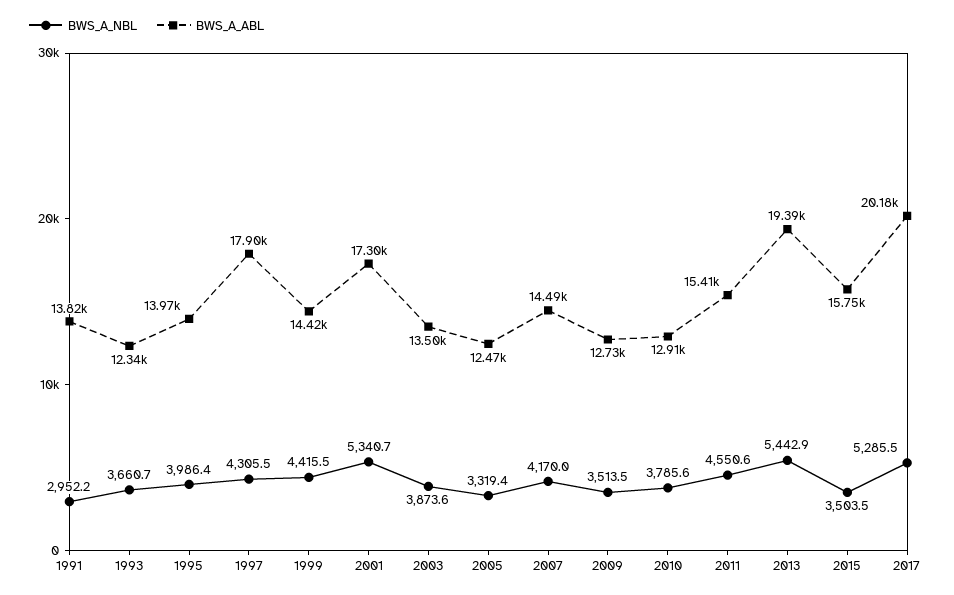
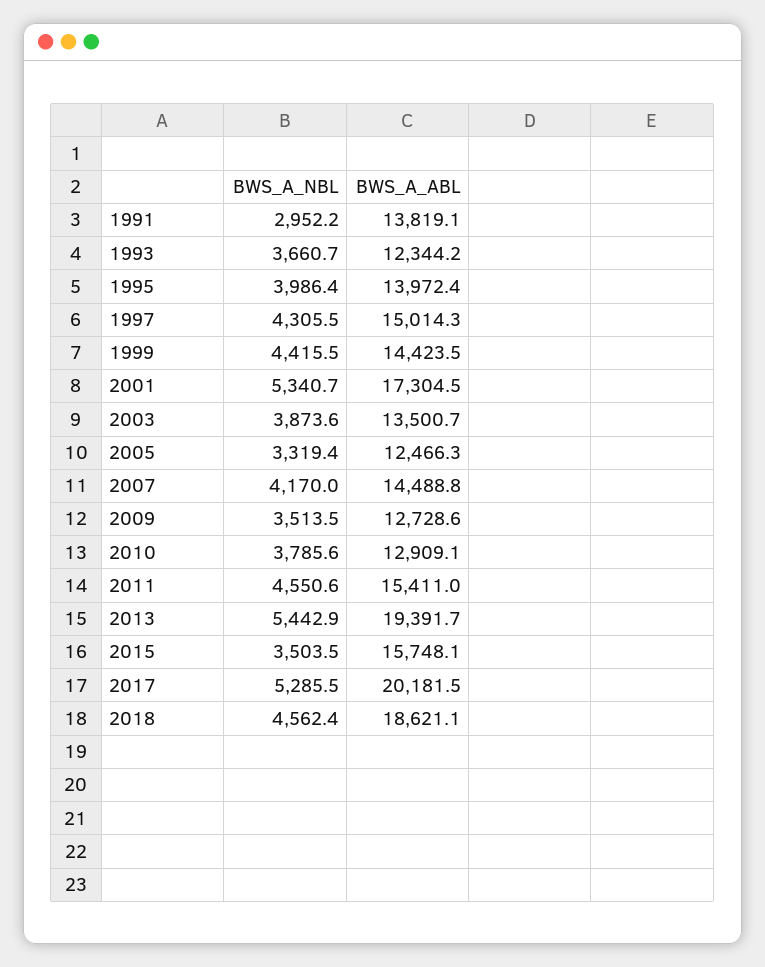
  {
    "BWS_A_NBL": {
      "1991": 2952.2,
      "1993": 3660.7,
      "1995": 3986.4,
      "1997": 4305.5,
      "1999": 4415.5,
      "2001": 5340.7,
      "2003": 3873.6,
      "2005": 3319.4,
      "2007": 4170,
      "2009": 3513.5,
      "2010": 3785.6,
      "2011": 4550.6,
      "2013": 5442.9,
      "2015": 3503.5,
-     "2017": 5285.5
+     "2017": 5285.5,
+     "2018": 4562.4
    },
    "BWS_A_ABL": {
      "1991": 13819.1,
      "1993": 12344.2,
      "1995": 13972.4,
-     "1997": 17900,
+     "1997": 15014.3,
      "1999": 14423.5,
      "2001": 17304.5,
      "2003": 13500.7,
      "2005": 12466.3,
      "2007": 14488.8,
      "2009": 12728.6,
      "2010": 12909.1,
      "2011": 15411,
      "2013": 19391.7,
      "2015": 15748.1,
-     "2017": 20181.5
+     "2017": 20181.5,
+     "2018": 18621.1
    }
  }

